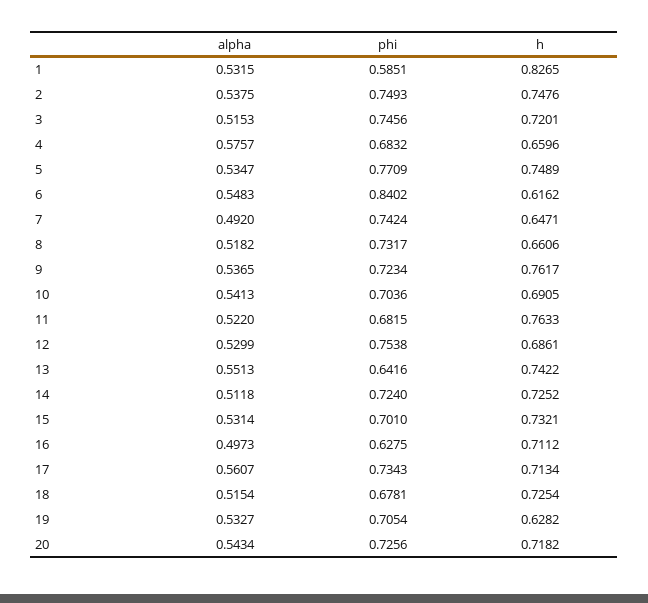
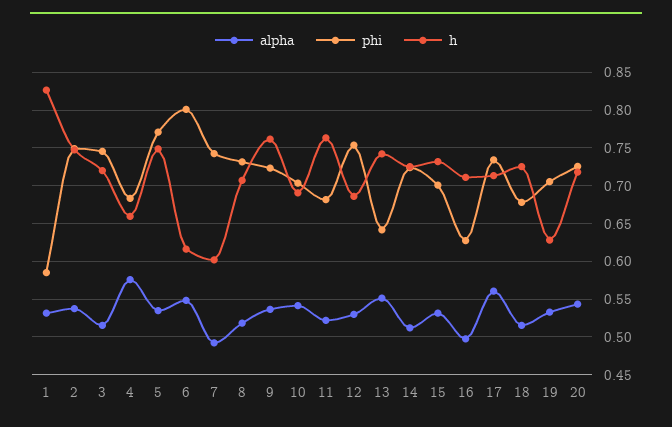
  {
    "alpha": {
      "1": 0.5315,
      "2": 0.5375,
      "3": 0.5153,
      "4": 0.5757,
      "5": 0.5347,
      "6": 0.5483,
      "7": 0.492,
      "8": 0.5182,
      "9": 0.5365,
      "10": 0.5413,
      "11": 0.522,
      "12": 0.5299,
      "13": 0.5513,
      "14": 0.5118,
      "15": 0.5314,
      "16": 0.4973,
      "17": 0.5607,
      "18": 0.5154,
      "19": 0.5327,
      "20": 0.5434
    },
    "phi": {
      "1": 0.5851,
      "2": 0.7493,
      "3": 0.7456,
      "4": 0.6832,
      "5": 0.7709,
-     "6": 0.8402,
+     "6": 0.8,
      "7": 0.7424,
      "8": 0.7317,
      "9": 0.7234,
      "10": 0.7036,
      "11": 0.6815,
      "12": 0.7538,
      "13": 0.6416,
      "14": 0.724,
      "15": 0.701,
      "16": 0.6275,
      "17": 0.7343,
      "18": 0.6781,
      "19": 0.7054,
      "20": 0.7256
    },
    "h": {
      "1": 0.8265,
      "2": 0.7476,
      "3": 0.7201,
      "4": 0.6596,
      "5": 0.7489,
      "6": 0.6162,
-     "7": 0.6471,
+     "7": 0.6,
-     "8": 0.6606,
+     "8": 0.71,
      "9": 0.7617,
      "10": 0.6905,
      "11": 0.7633,
      "12": 0.6861,
      "13": 0.7422,
      "14": 0.7252,
      "15": 0.7321,
      "16": 0.7112,
      "17": 0.7134,
      "18": 0.7254,
      "19": 0.6282,
      "20": 0.7182
    }
  }

